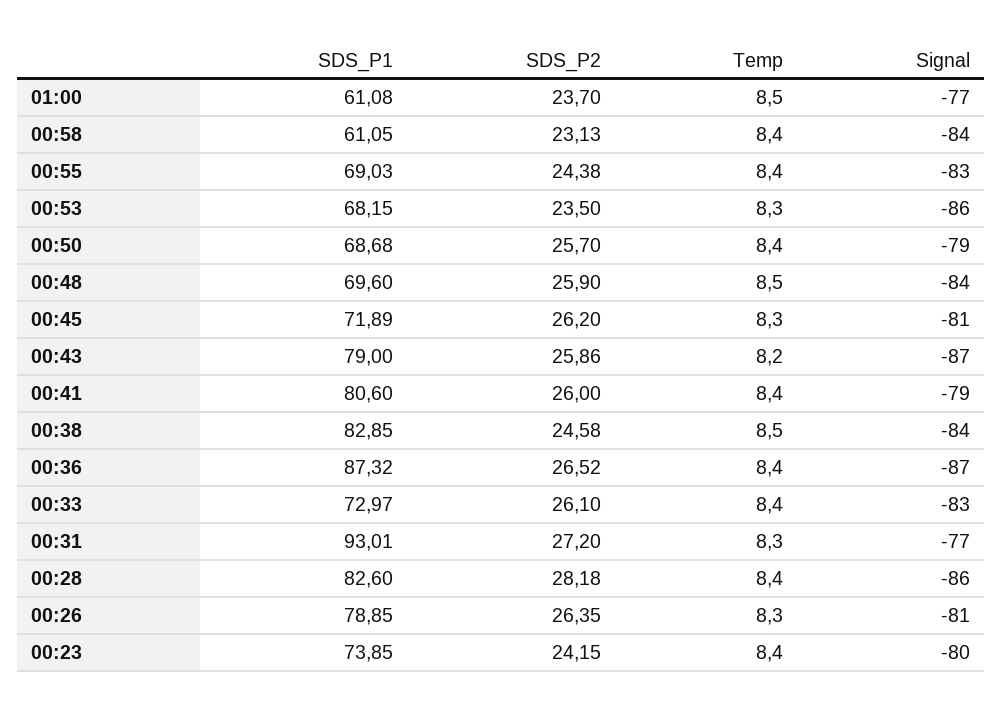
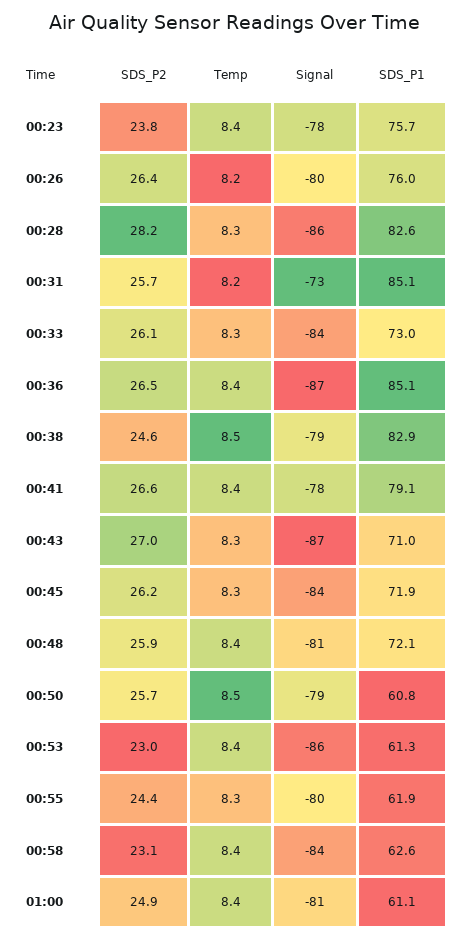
  {
    "SDS_P1": {
      "01:00": 61.08,
-     "00:58": 61.05,
+     "00:58": 62.6,
-     "00:55": 69.03,
+     "00:55": 61.9,
-     "00:53": 68.15,
+     "00:53": 61.3,
-     "00:50": 68.68,
+     "00:50": 60.8,
-     "00:48": 69.6,
+     "00:48": 72.1,
      "00:45": 71.89,
-     "00:43": 79,
+     "00:43": 71,
-     "00:41": 80.6,
+     "00:41": 79.1,
      "00:38": 82.85,
-     "00:36": 87.32,
+     "00:36": 85.1,
      "00:33": 72.97,
-     "00:31": 93.01,
+     "00:31": 85.1,
      "00:28": 82.6,
-     "00:26": 78.85,
+     "00:26": 76,
-     "00:23": 73.85
+     "00:23": 75.7
    },
    "SDS_P2": {
-     "01:00": 23.7,
+     "01:00": 24.9,
      "00:58": 23.13,
      "00:55": 24.38,
-     "00:53": 23.5,
+     "00:53": 23,
      "00:50": 25.7,
      "00:48": 25.9,
      "00:45": 26.2,
-     "00:43": 25.86,
+     "00:43": 27,
-     "00:41": 26,
+     "00:41": 26.6,
      "00:38": 24.58,
      "00:36": 26.52,
      "00:33": 26.1,
-     "00:31": 27.2,
+     "00:31": 25.7,
      "00:28": 28.18,
      "00:26": 26.35,
-     "00:23": 24.15
+     "00:23": 23.8
    },
    "Temp": {
-     "01:00": 8.5,
+     "01:00": 8.4,
      "00:58": 8.4,
-     "00:55": 8.4,
+     "00:55": 8.3,
-     "00:53": 8.3,
+     "00:53": 8.4,
-     "00:50": 8.4,
+     "00:50": 8.5,
-     "00:48": 8.5,
+     "00:48": 8.4,
      "00:45": 8.3,
-     "00:43": 8.2,
+     "00:43": 8.3,
      "00:41": 8.4,
      "00:38": 8.5,
      "00:36": 8.4,
-     "00:33": 8.4,
+     "00:33": 8.3,
-     "00:31": 8.3,
+     "00:31": 8.2,
-     "00:28": 8.4,
+     "00:28": 8.3,
-     "00:26": 8.3,
+     "00:26": 8.2,
      "00:23": 8.4
    },
    "Signal": {
-     "01:00": -77,
+     "01:00": -81,
      "00:58": -84,
-     "00:55": -83,
+     "00:55": -80,
      "00:53": -86,
      "00:50": -79,
-     "00:48": -84,
+     "00:48": -81,
-     "00:45": -81,
+     "00:45": -84,
      "00:43": -87,
-     "00:41": -79,
+     "00:41": -78,
-     "00:38": -84,
+     "00:38": -79,
      "00:36": -87,
-     "00:33": -83,
+     "00:33": -84,
-     "00:31": -77,
+     "00:31": -73,
      "00:28": -86,
-     "00:26": -81,
+     "00:26": -80,
-     "00:23": -80
+     "00:23": -78
    }
  }

